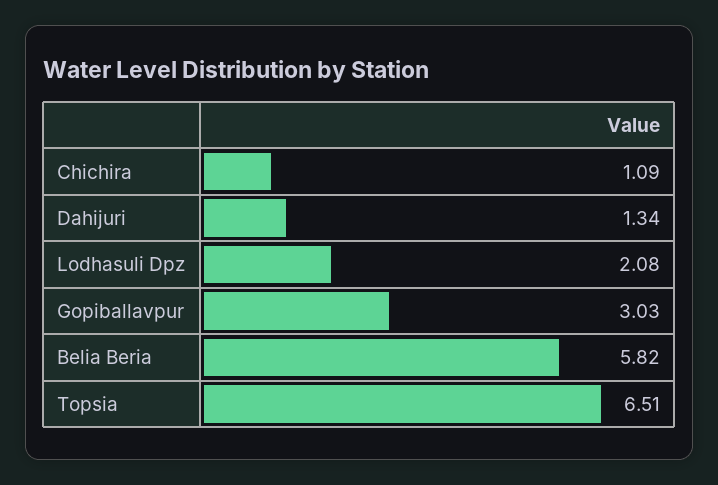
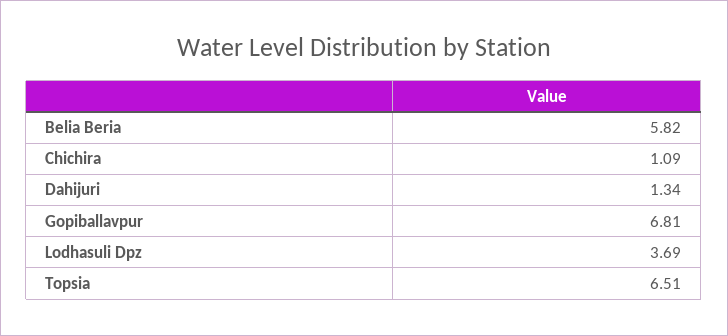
  {
    "Chichira": 1.09,
    "Dahijuri": 1.34,
-   "Lodhasuli Dpz": 2.08,
+   "Lodhasuli Dpz": 3.69,
-   "Gopiballavpur": 3.03,
+   "Gopiballavpur": 6.81,
    "Belia Beria": 5.82,
    "Topsia": 6.51
  }

